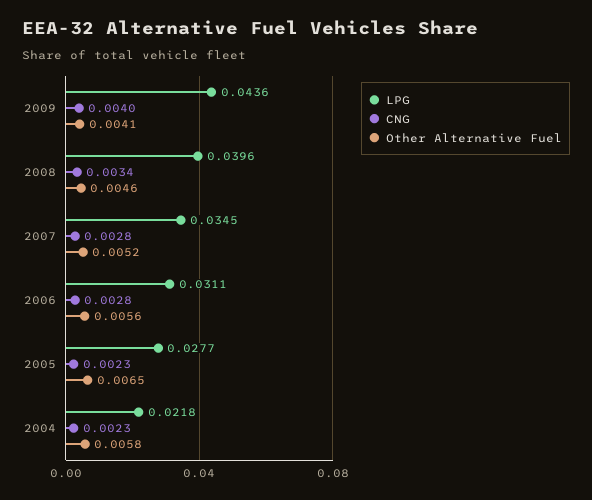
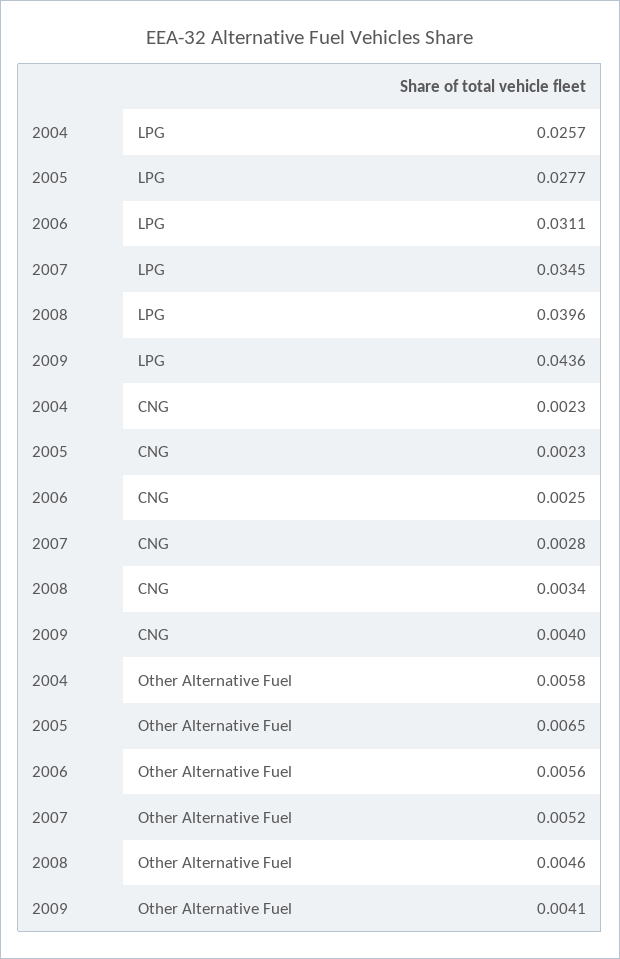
  {
    "LPG": {
      "2009": 0.0436,
      "2008": 0.0396,
      "2007": 0.0345,
      "2006": 0.0311,
      "2005": 0.0277,
-     "2004": 0.0218
+     "2004": 0.0257
    },
    "CNG": {
      "2009": 0.004,
      "2008": 0.0034,
      "2007": 0.0028,
-     "2006": 0.0028,
+     "2006": 0.0025,
      "2005": 0.0023,
      "2004": 0.0023
    },
    "Other Alternative Fuel": {
      "2009": 0.0041,
      "2008": 0.0046,
      "2007": 0.0052,
      "2006": 0.0056,
      "2005": 0.0065,
      "2004": 0.0058
    }
  }

